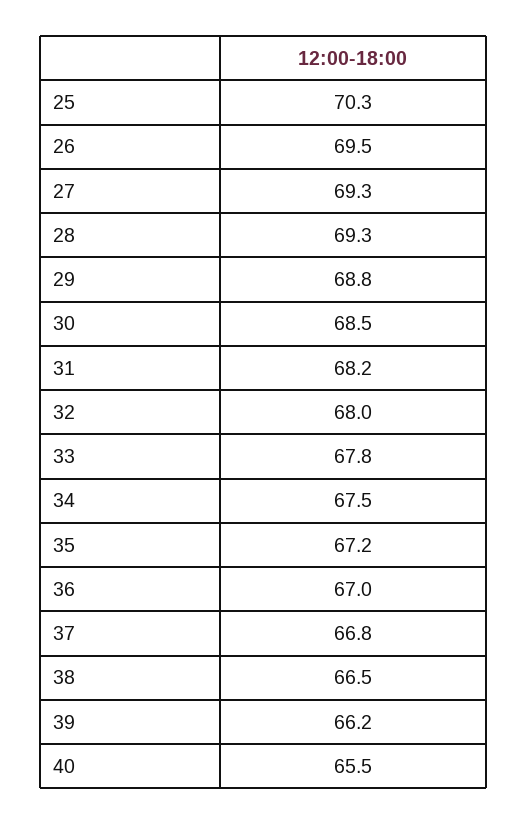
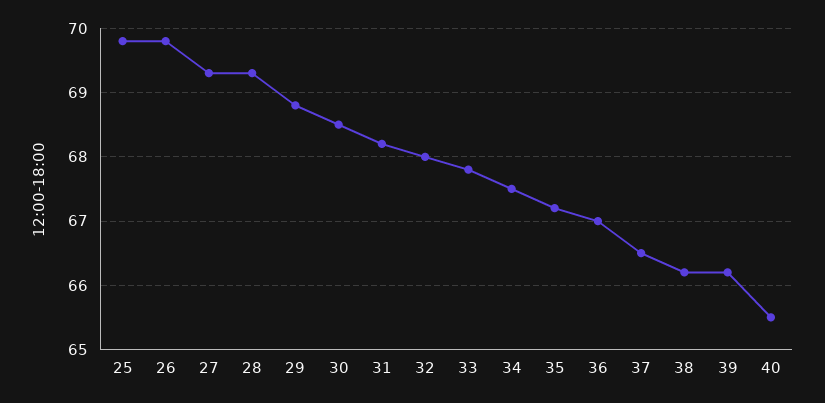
  {
-   "25": 70.3,
+   "25": 69.8,
-   "26": 69.5,
+   "26": 69.8,
    "27": 69.3,
    "28": 69.3,
    "29": 68.8,
    "30": 68.5,
    "31": 68.2,
    "32": 68,
    "33": 67.8,
    "34": 67.5,
    "35": 67.2,
    "36": 67,
-   "37": 66.8,
+   "37": 66.5,
-   "38": 66.5,
+   "38": 66.2,
    "39": 66.2,
    "40": 65.5
  }

